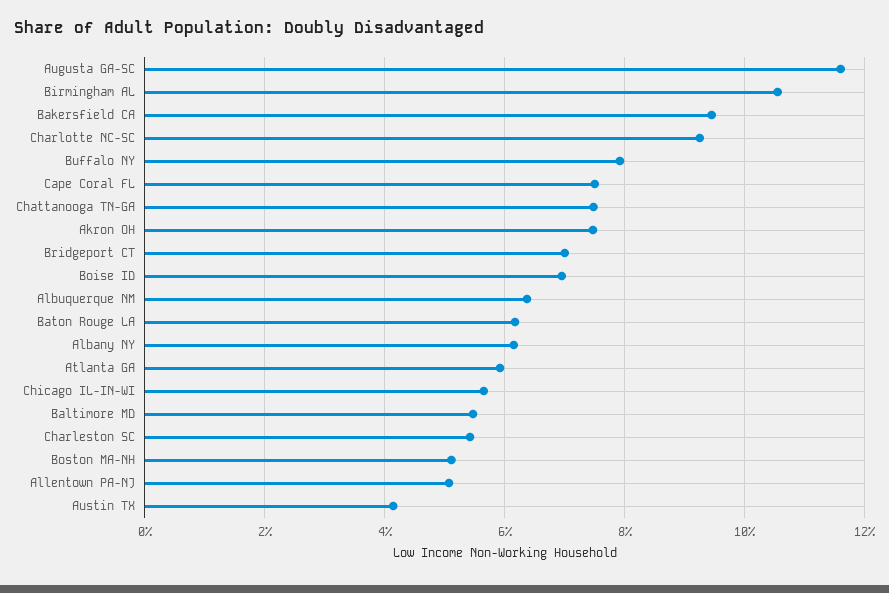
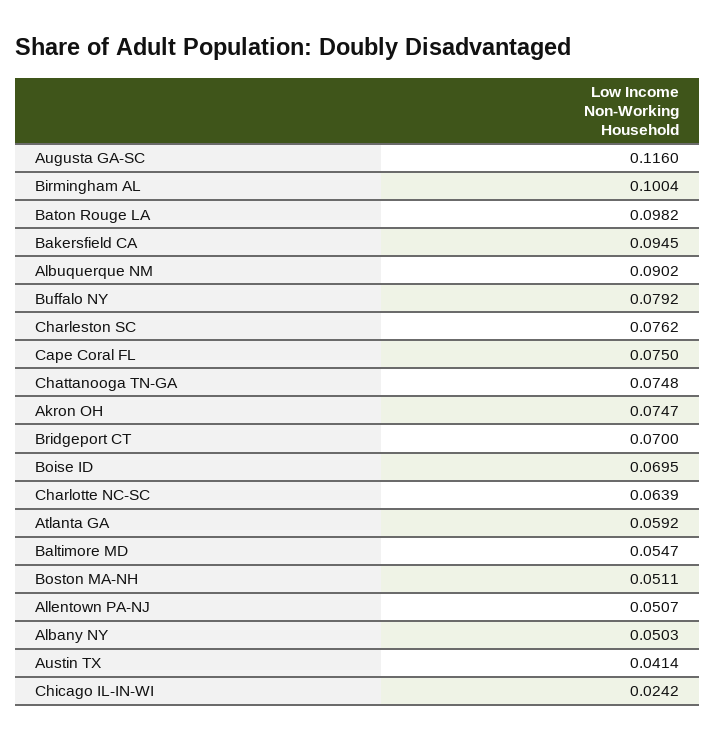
  {
    "Augusta GA-SC": 0.116,
-   "Birmingham AL": 0.106,
+   "Birmingham AL": 0.1004,
    "Bakersfield CA": 0.0945,
-   "Charlotte NC-SC": 0.092,
+   "Charlotte NC-SC": 0.0639,
    "Buffalo NY": 0.0792,
    "Cape Coral FL": 0.075,
    "Chattanooga TN-GA": 0.0748,
    "Akron OH": 0.0747,
    "Bridgeport CT": 0.07,
    "Boise ID": 0.0695,
-   "Albuquerque NM": 0.064,
+   "Albuquerque NM": 0.0902,
-   "Baton Rouge LA": 0.062,
+   "Baton Rouge LA": 0.0982,
-   "Albany NY": 0.062,
+   "Albany NY": 0.0503,
    "Atlanta GA": 0.0592,
-   "Chicago IL-IN-WI": 0.056,
+   "Chicago IL-IN-WI": 0.0242,
    "Baltimore MD": 0.0547,
-   "Charleston SC": 0.054,
+   "Charleston SC": 0.0762,
    "Boston MA-NH": 0.0511,
    "Allentown PA-NJ": 0.0507,
    "Austin TX": 0.0414
  }

